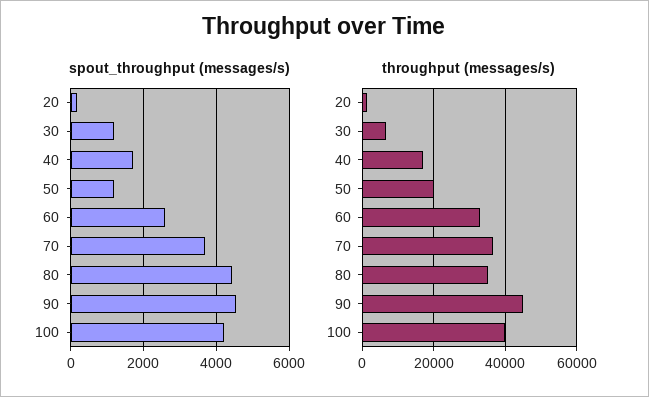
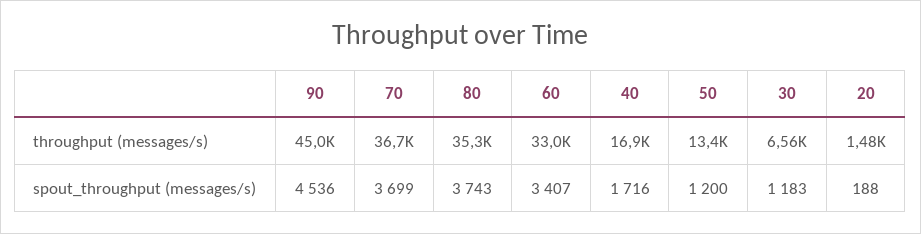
  {
    "spout_throughput (messages/s)": {
      "20": 188,
      "30": 1183,
      "40": 1716,
      "50": 1200,
-     "60": 2600,
+     "60": 3407,
      "70": 3699,
-     "80": 4400,
+     "80": 3743,
-     "90": 4536,
+     "90": 4536
-     "100": 4200
    },
    "throughput (messages/s)": {
      "20": 1480,
      "30": 6560,
      "40": 16900,
-     "50": 20000,
+     "50": 13400,
      "60": 33000,
      "70": 36700,
      "80": 35300,
-     "90": 45000,
+     "90": 45000
-     "100": 40000
    }
  }

